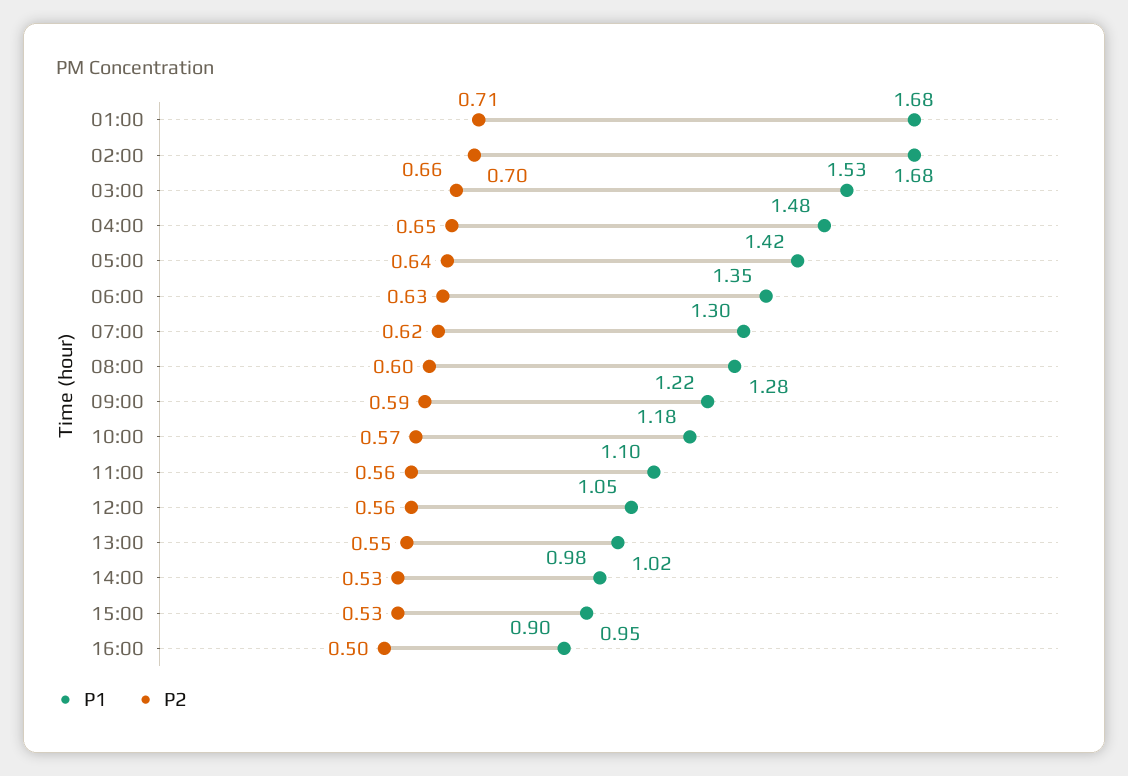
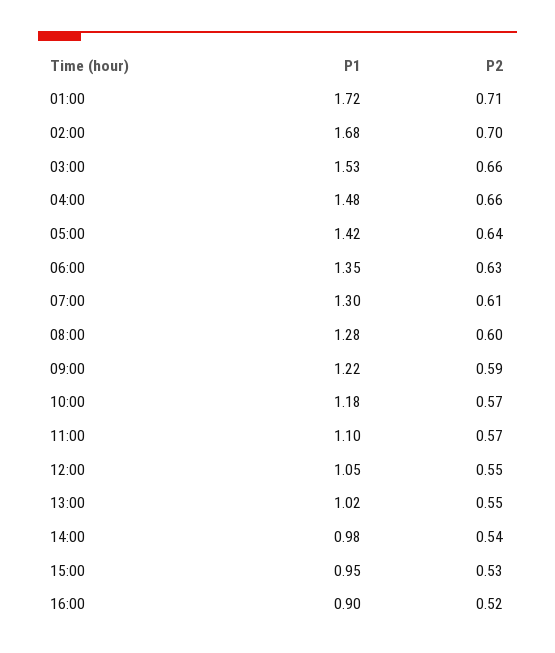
  {
    "P1": {
-     "01:00": 1.68,
+     "01:00": 1.72,
      "02:00": 1.68,
      "03:00": 1.53,
      "04:00": 1.48,
      "05:00": 1.42,
      "06:00": 1.35,
      "07:00": 1.3,
      "08:00": 1.28,
      "09:00": 1.22,
      "10:00": 1.18,
      "11:00": 1.1,
      "12:00": 1.05,
      "13:00": 1.02,
      "14:00": 0.98,
      "15:00": 0.95,
      "16:00": 0.9
    },
    "P2": {
      "01:00": 0.71,
      "02:00": 0.7,
      "03:00": 0.66,
-     "04:00": 0.65,
+     "04:00": 0.66,
      "05:00": 0.64,
      "06:00": 0.63,
-     "07:00": 0.62,
+     "07:00": 0.61,
      "08:00": 0.6,
      "09:00": 0.59,
      "10:00": 0.57,
-     "11:00": 0.56,
+     "11:00": 0.57,
-     "12:00": 0.56,
+     "12:00": 0.55,
      "13:00": 0.55,
-     "14:00": 0.53,
+     "14:00": 0.54,
      "15:00": 0.53,
-     "16:00": 0.5
+     "16:00": 0.52
    }
  }

